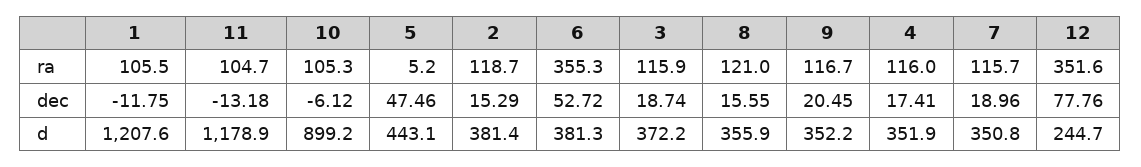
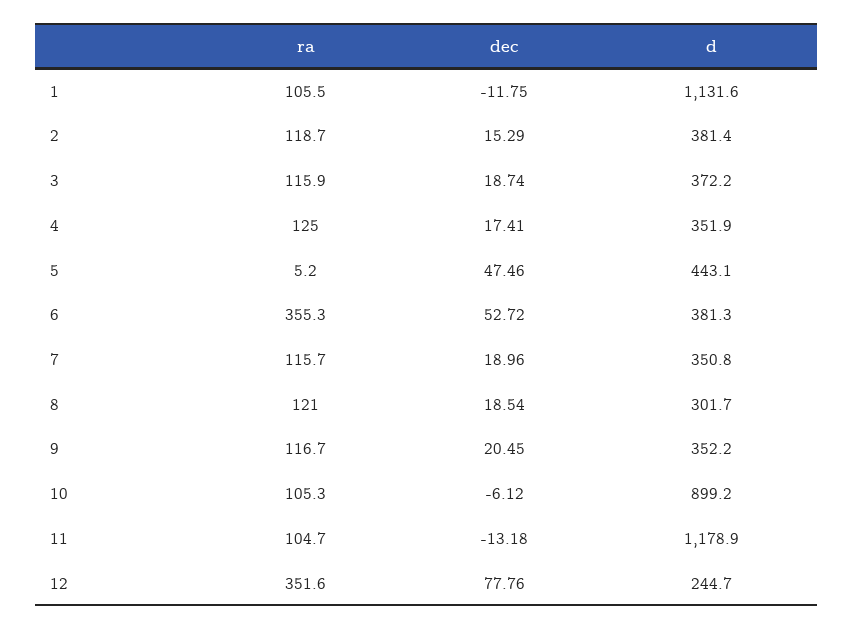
  {
    "1": {
      "ra": 105.5,
      "dec": -11.75,
-     "d": 1207.6
+     "d": 1131.6
    },
    "11": {
      "ra": 104.7,
      "dec": -13.18,
      "d": 1178.9
    },
    "10": {
      "ra": 105.3,
      "dec": -6.12,
      "d": 899.2
    },
    "5": {
      "ra": 5.2,
      "dec": 47.46,
      "d": 443.1
    },
    "2": {
      "ra": 118.7,
      "dec": 15.29,
      "d": 381.4
    },
    "6": {
      "ra": 355.3,
      "dec": 52.72,
      "d": 381.3
    },
    "3": {
      "ra": 115.9,
      "dec": 18.74,
      "d": 372.2
    },
    "8": {
      "ra": 121,
-     "dec": 15.55,
+     "dec": 18.54,
-     "d": 355.9
+     "d": 301.7
    },
    "9": {
      "ra": 116.7,
      "dec": 20.45,
      "d": 352.2
    },
    "4": {
-     "ra": 116,
+     "ra": 125,
      "dec": 17.41,
      "d": 351.9
    },
    "7": {
      "ra": 115.7,
      "dec": 18.96,
      "d": 350.8
    },
    "12": {
      "ra": 351.6,
      "dec": 77.76,
      "d": 244.7
    }
  }

